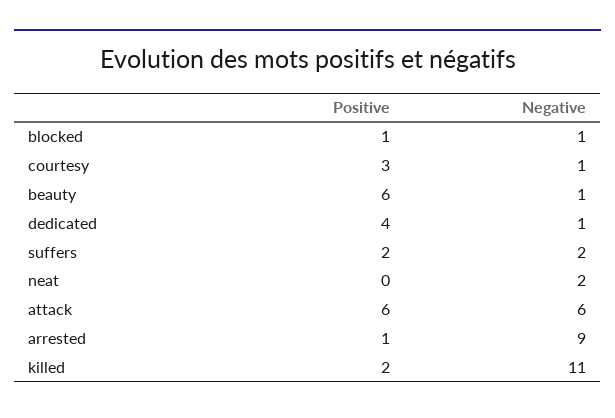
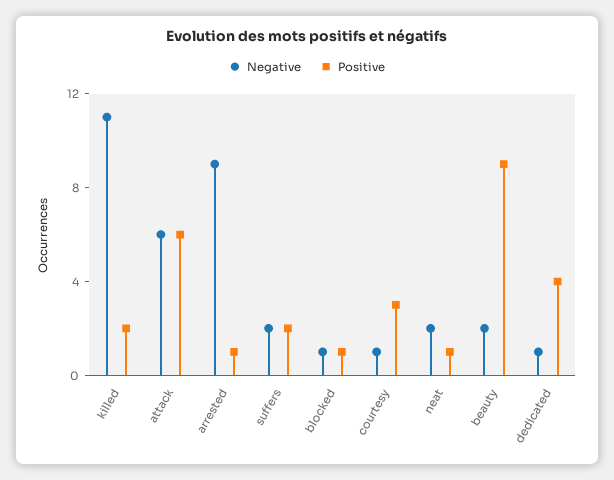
  {
    "Positive": {
      "blocked": 1,
      "courtesy": 3,
-     "beauty": 6,
+     "beauty": 9,
      "dedicated": 4,
      "suffers": 2,
-     "neat": 0,
+     "neat": 1,
      "attack": 6,
      "arrested": 1,
      "killed": 2
    },
    "Negative": {
      "blocked": 1,
      "courtesy": 1,
-     "beauty": 1,
+     "beauty": 2,
      "dedicated": 1,
      "suffers": 2,
      "neat": 2,
      "attack": 6,
      "arrested": 9,
      "killed": 11
    }
  }

